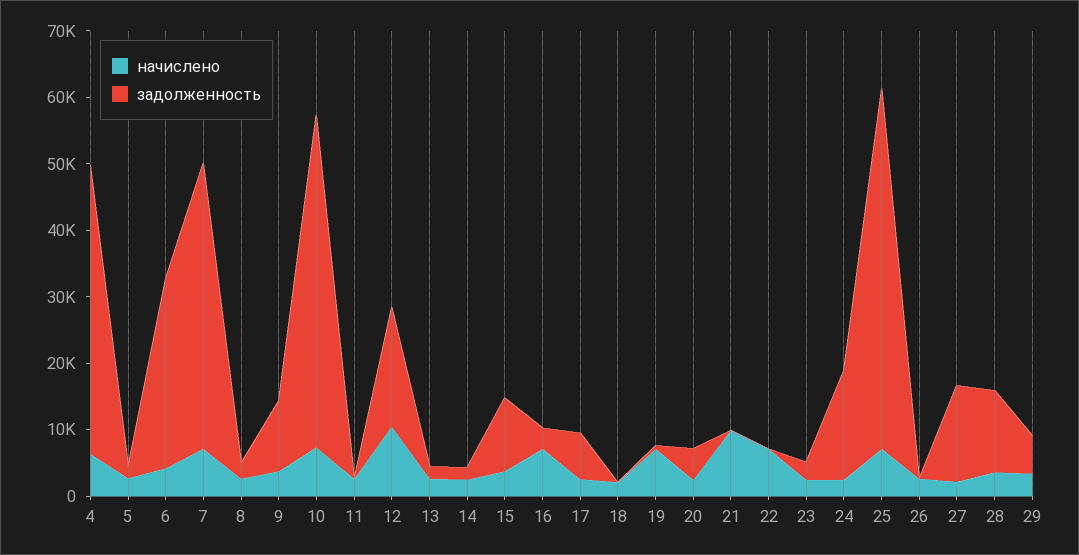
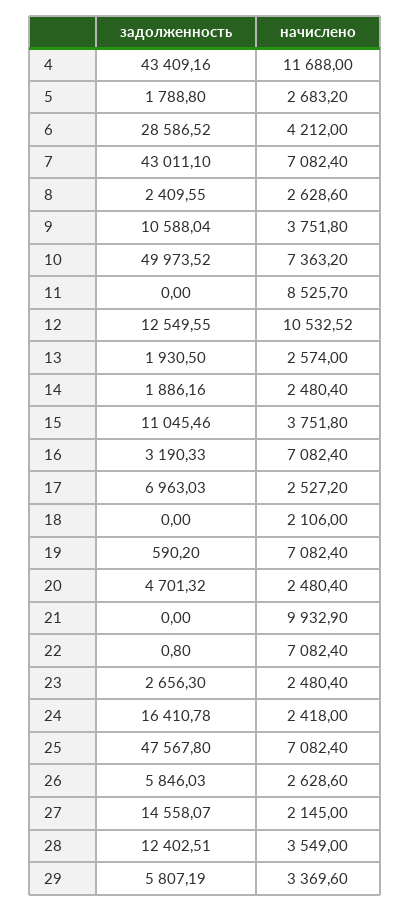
  {
    "начислено": {
-     "4": 6000,
+     "4": 11688,
      "5": 2683.2,
      "6": 4212,
      "7": 7082.4,
      "8": 2628.6,
      "9": 3751.8,
      "10": 7363.2,
-     "11": 2000,
+     "11": 8525.7,
      "12": 10532.52,
      "13": 2574,
      "14": 2480.4,
      "15": 3751.8,
      "16": 7082.4,
      "17": 2527.2,
      "18": 2106,
      "19": 7082.4,
      "20": 2480.4,
      "21": 9932.9,
      "22": 7082.4,
      "23": 2480.4,
      "24": 2418,
      "25": 7082.4,
      "26": 2628.6,
      "27": 2145,
      "28": 3549,
      "29": 3369.6
    },
    "задолженность": {
      "4": 43409.16,
      "5": 1788.8,
      "6": 28586.52,
      "7": 43011.1,
      "8": 2409.55,
      "9": 10588.04,
      "10": 49973.52,
      "11": 0,
-     "12": 18000,
+     "12": 12549.55,
      "13": 1930.5,
      "14": 1886.16,
      "15": 11045.46,
      "16": 3190.33,
      "17": 6963.03,
      "18": 0,
      "19": 590.2,
      "20": 4701.32,
      "21": 0,
      "22": 0.8,
      "23": 2656.3,
      "24": 16410.78,
-     "25": 54000,
+     "25": 47567.8,
-     "26": 0,
+     "26": 5846.03,
      "27": 14558.07,
      "28": 12402.51,
      "29": 5807.19
    }
  }

